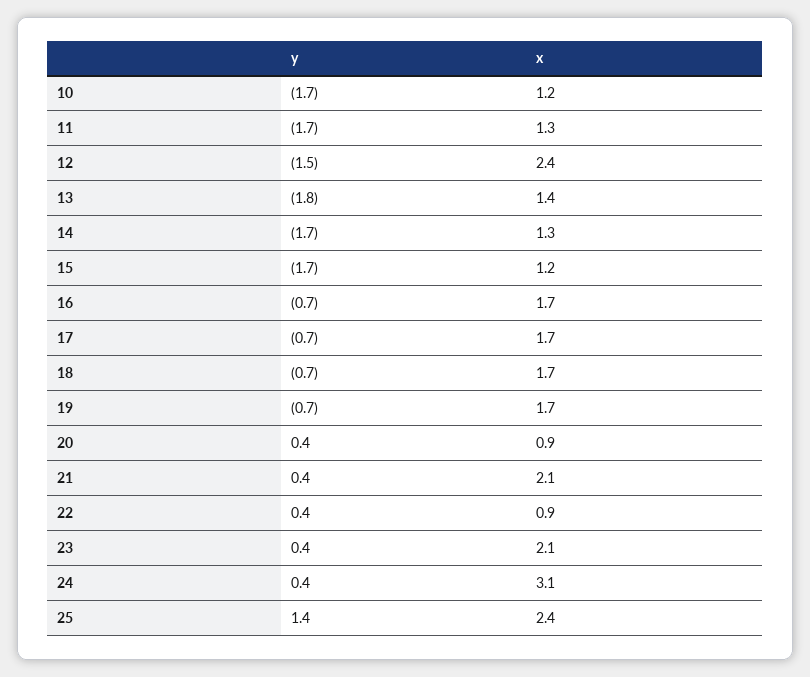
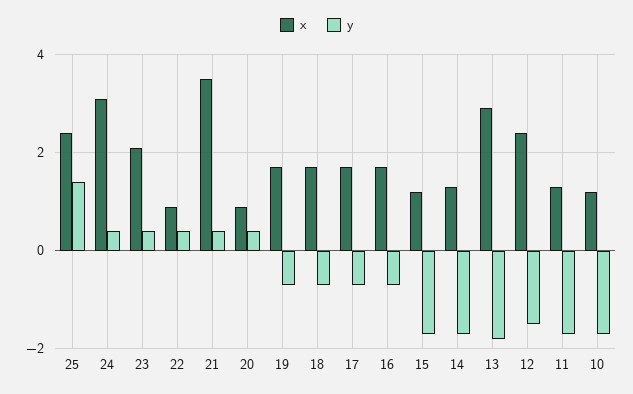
  {
    "y": {
      "10": -1.7,
      "11": -1.7,
      "12": -1.5,
      "13": -1.8,
      "14": -1.7,
      "15": -1.7,
      "16": -0.7,
      "17": -0.7,
      "18": -0.7,
      "19": -0.7,
      "20": 0.4,
      "21": 0.4,
      "22": 0.4,
      "23": 0.4,
      "24": 0.4,
      "25": 1.4
    },
    "x": {
      "10": 1.2,
      "11": 1.3,
      "12": 2.4,
-     "13": 1.4,
+     "13": 3,
      "14": 1.3,
      "15": 1.2,
      "16": 1.7,
      "17": 1.7,
      "18": 1.7,
      "19": 1.7,
      "20": 0.9,
-     "21": 2.1,
+     "21": 3.5,
      "22": 0.9,
      "23": 2.1,
      "24": 3.1,
      "25": 2.4
    }
  }

